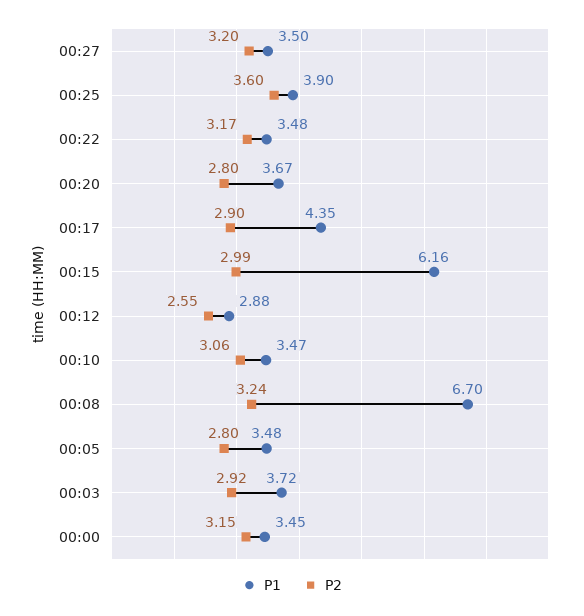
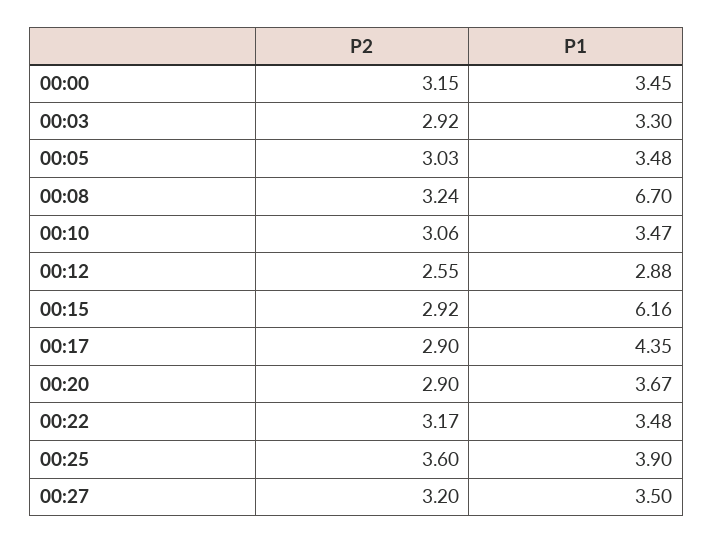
  {
    "P1": {
      "00:27": 3.5,
      "00:25": 3.9,
      "00:22": 3.48,
      "00:20": 3.67,
      "00:17": 4.35,
      "00:15": 6.16,
      "00:12": 2.88,
      "00:10": 3.47,
      "00:08": 6.7,
      "00:05": 3.48,
-     "00:03": 3.72,
+     "00:03": 3.3,
      "00:00": 3.45
    },
    "P2": {
      "00:27": 3.2,
      "00:25": 3.6,
      "00:22": 3.17,
-     "00:20": 2.8,
+     "00:20": 2.9,
      "00:17": 2.9,
-     "00:15": 2.99,
+     "00:15": 2.92,
      "00:12": 2.55,
      "00:10": 3.06,
      "00:08": 3.24,
-     "00:05": 2.8,
+     "00:05": 3.03,
      "00:03": 2.92,
      "00:00": 3.15
    }
  }

